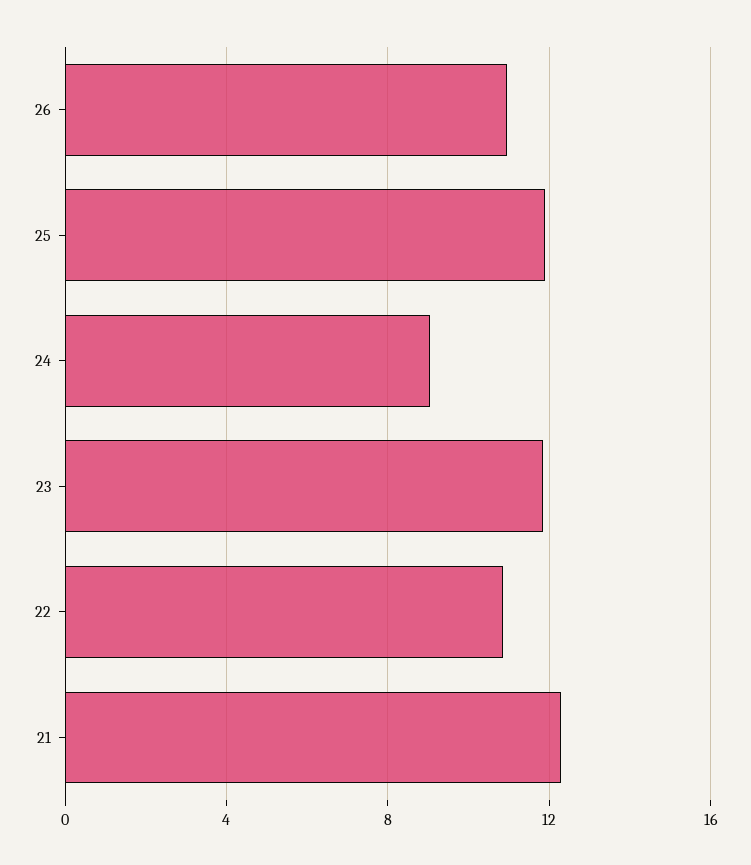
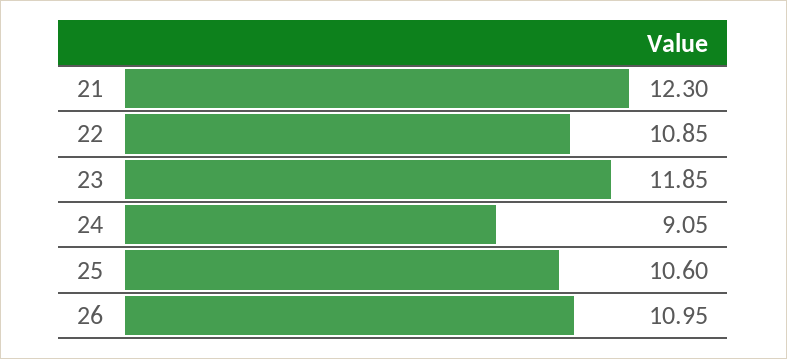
  {
    "26": 10.95,
-   "25": 12,
+   "25": 10.6,
    "24": 9.05,
    "23": 11.85,
    "22": 10.85,
    "21": 12.3
  }

